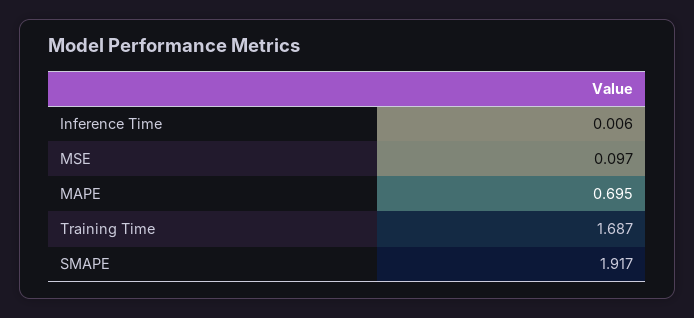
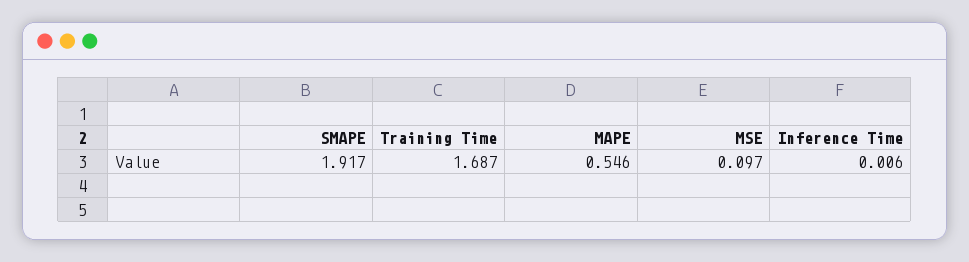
  {
    "Inference Time": 0.006,
    "MSE": 0.097,
-   "MAPE": 0.695,
+   "MAPE": 0.546,
    "Training Time": 1.687,
    "SMAPE": 1.917
  }

